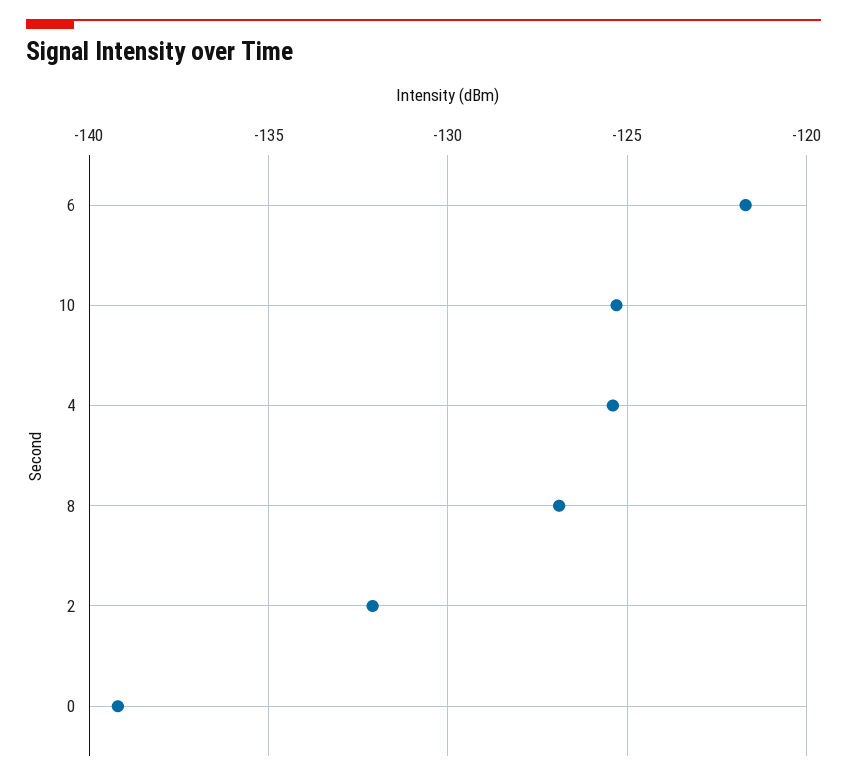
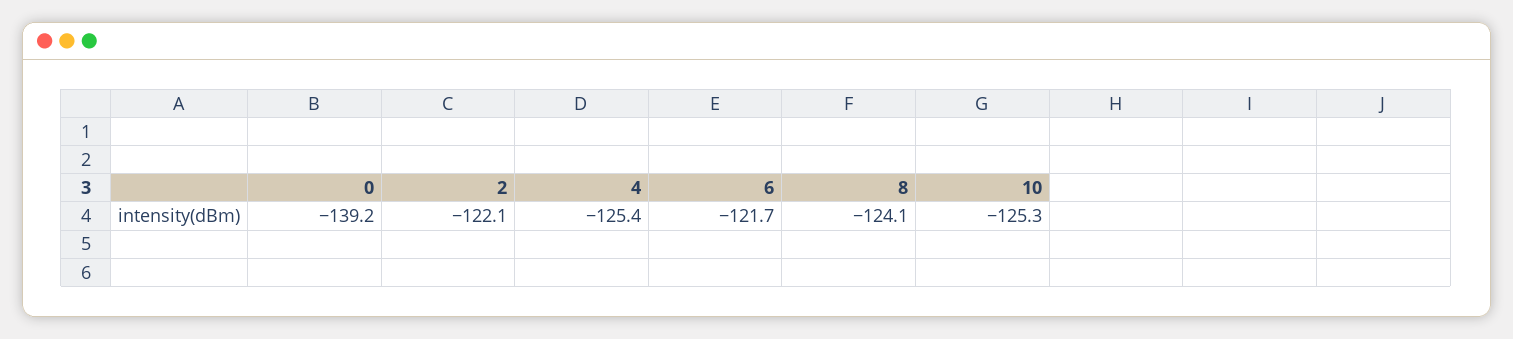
  {
    "6": -121.7,
    "10": -125.3,
    "4": -125.4,
-   "8": -127,
+   "8": -124.1,
-   "2": -132,
+   "2": -122.1,
    "0": -139.2
  }

